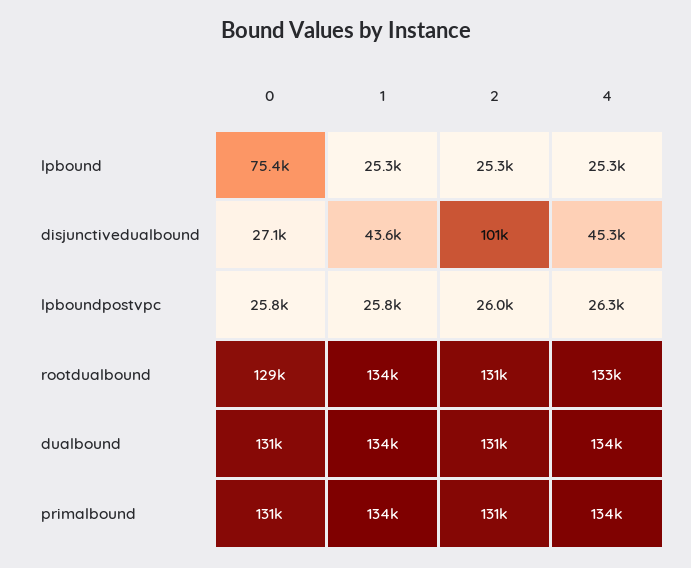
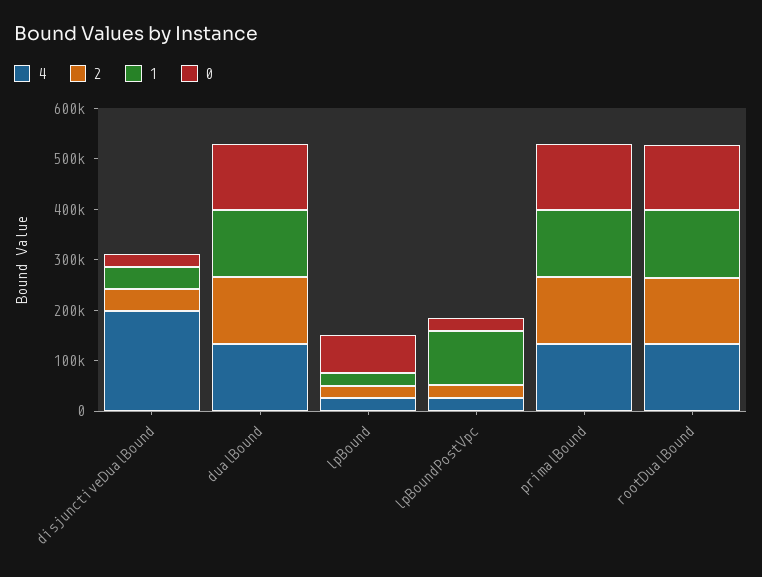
  {
    "0": {
      "lpbound": 75400,
      "disjunctivedualbound": 27100,
      "lpboundpostvpc": 25800,
      "rootdualbound": 129000,
      "dualbound": 131000,
      "primalbound": 131000
    },
    "1": {
      "lpbound": 25300,
      "disjunctivedualbound": 43600,
-     "lpboundpostvpc": 25800,
+     "lpboundpostvpc": 100000,
      "rootdualbound": 134000,
      "dualbound": 134000,
      "primalbound": 134000
    },
    "2": {
      "lpbound": 25300,
-     "disjunctivedualbound": 101000,
+     "disjunctivedualbound": 40000,
      "lpboundpostvpc": 26000,
      "rootdualbound": 131000,
      "dualbound": 131000,
      "primalbound": 131000
    },
    "4": {
      "lpbound": 25300,
-     "disjunctivedualbound": 45300,
+     "disjunctivedualbound": 200000,
      "lpboundpostvpc": 26300,
      "rootdualbound": 133000,
      "dualbound": 134000,
      "primalbound": 134000
    }
  }

